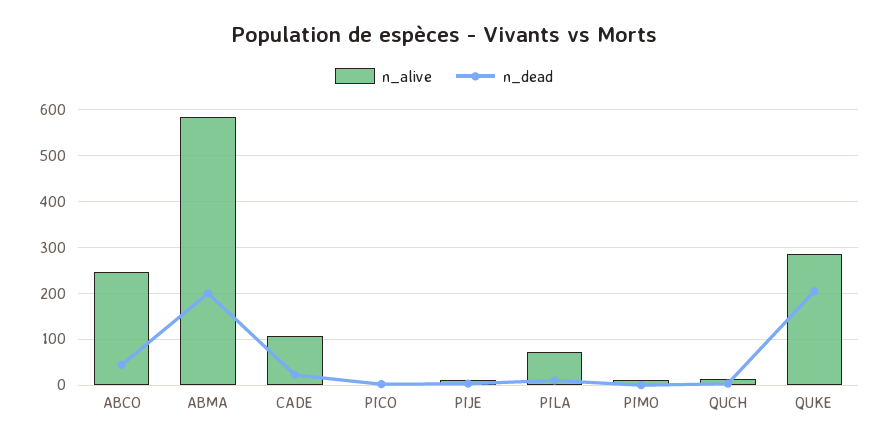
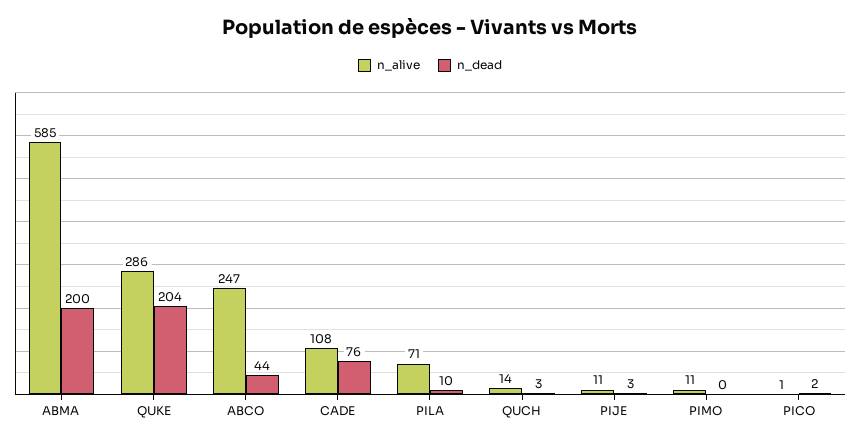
  {
    "n_alive": {
      "ABCO": 247,
      "ABMA": 585,
      "CADE": 108,
      "PICO": 1,
      "PIJE": 11,
      "PILA": 71,
      "PIMO": 11,
      "QUCH": 14,
      "QUKE": 286
    },
    "n_dead": {
      "ABCO": 44,
      "ABMA": 200,
-     "CADE": 20,
+     "CADE": 76,
      "PICO": 2,
      "PIJE": 3,
      "PILA": 10,
      "PIMO": 0,
      "QUCH": 3,
      "QUKE": 204
    }
  }

